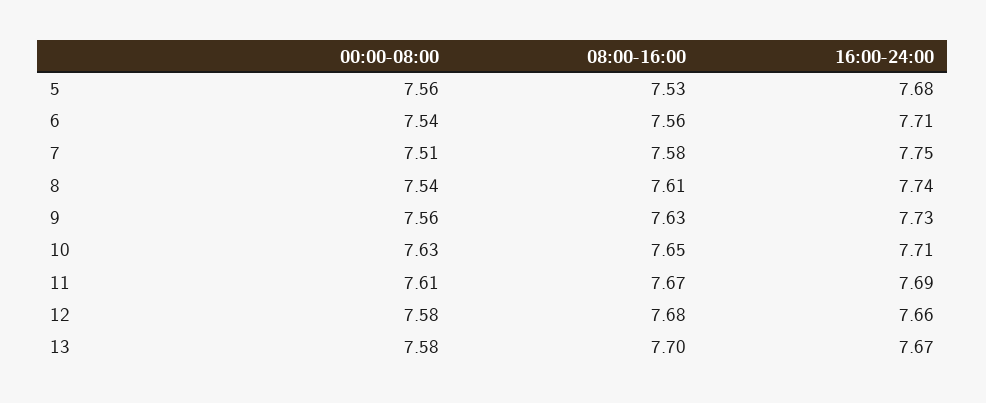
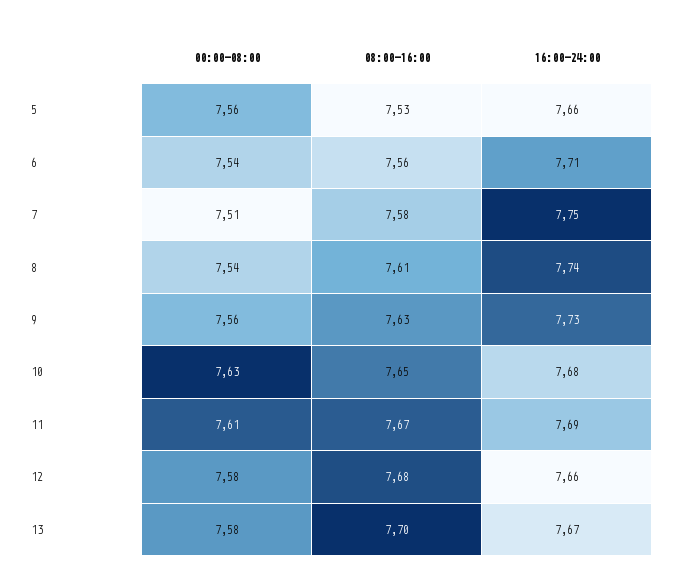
  {
    "00:00-08:00": {
      "5": 7.56,
      "6": 7.54,
      "7": 7.51,
      "8": 7.54,
      "9": 7.56,
      "10": 7.63,
      "11": 7.61,
      "12": 7.58,
      "13": 7.58
    },
    "08:00-16:00": {
      "5": 7.53,
      "6": 7.56,
      "7": 7.58,
      "8": 7.61,
      "9": 7.63,
      "10": 7.65,
      "11": 7.67,
      "12": 7.68,
      "13": 7.7
    },
    "16:00-24:00": {
-     "5": 7.68,
+     "5": 7.66,
      "6": 7.71,
      "7": 7.75,
      "8": 7.74,
      "9": 7.73,
-     "10": 7.71,
+     "10": 7.68,
      "11": 7.69,
      "12": 7.66,
      "13": 7.67
    }
  }

